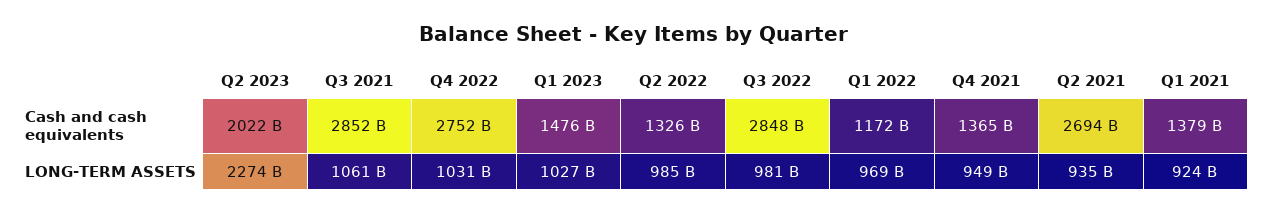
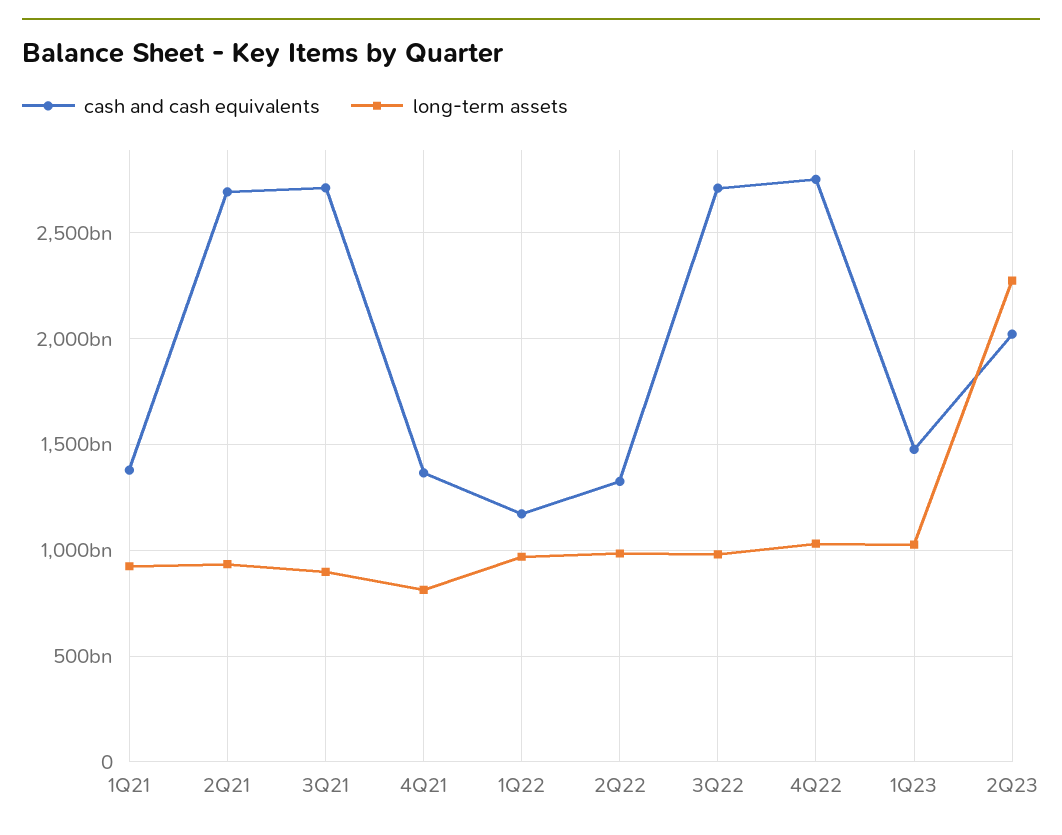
  {
    "Cash and cash equivalents": {
      "Q2 2023": 2022000000000,
-     "Q3 2021": 2852000000000,
+     "Q3 2021": 2700000000000,
      "Q4 2022": 2752000000000,
      "Q1 2023": 1476000000000,
      "Q2 2022": 1326000000000,
-     "Q3 2022": 2848000000000,
+     "Q3 2022": 2700000000000,
      "Q1 2022": 1172000000000,
      "Q4 2021": 1365000000000,
      "Q2 2021": 2694000000000,
      "Q1 2021": 1379000000000
    },
    "LONG-TERM ASSETS": {
      "Q2 2023": 2274000000000,
-     "Q3 2021": 1061000000000,
+     "Q3 2021": 900000000000,
      "Q4 2022": 1031000000000,
      "Q1 2023": 1027000000000,
      "Q2 2022": 985000000000,
      "Q3 2022": 981000000000,
      "Q1 2022": 969000000000,
-     "Q4 2021": 949000000000,
+     "Q4 2021": 800000000000,
      "Q2 2021": 935000000000,
      "Q1 2021": 924000000000
    }
  }

